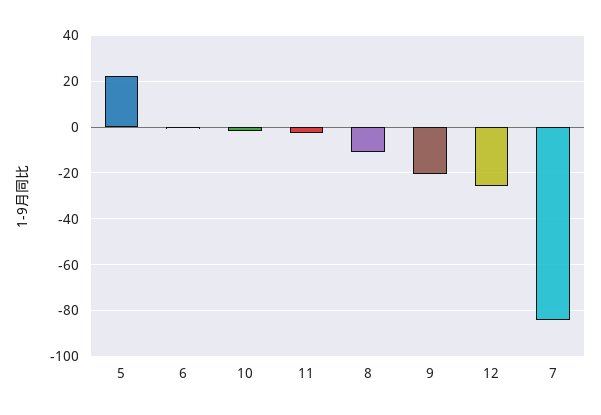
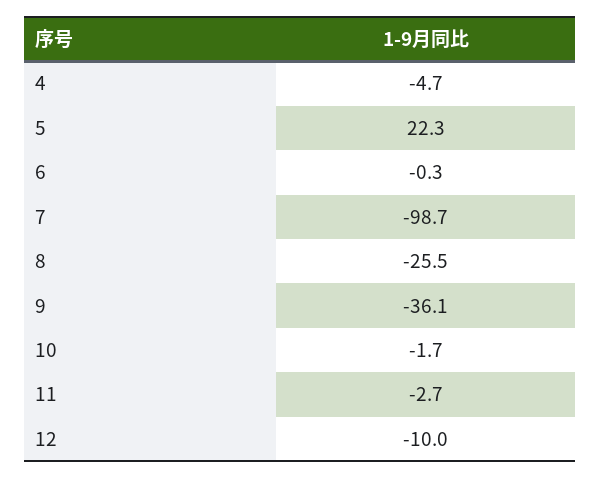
  {
    "5": 22.3,
    "6": -0.3,
    "10": -1.7,
    "11": -2.7,
-   "8": -10,
+   "8": -25.5,
-   "9": -20,
+   "9": -36.1,
-   "12": -25,
+   "12": -10,
-   "7": -85
+   "7": -98.7,
+   "4": -4.7
  }

